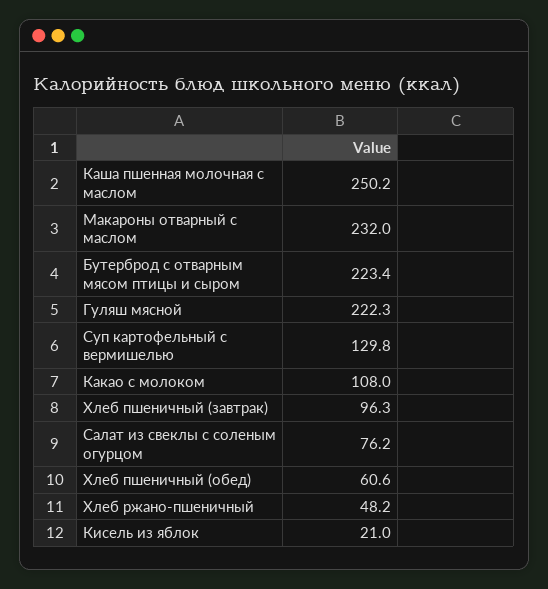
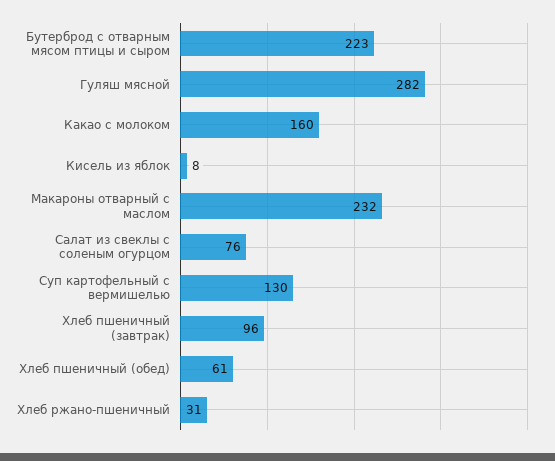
  {
-   "Каша пшенная молочная с маслом": 250.2,
    "Макароны отварный с маслом": 232,
    "Бутерброд с отварным мясом птицы и сыром": 223.4,
-   "Гуляш мясной": 222.3,
+   "Гуляш мясной": 282,
    "Суп картофельный с вермишелью": 129.8,
-   "Какао с молоком": 108,
+   "Какао с молоком": 160,
    "Хлеб пшеничный (завтрак)": 96.3,
    "Салат из свеклы с соленым огурцом": 76.2,
    "Хлеб пшеничный (обед)": 60.6,
-   "Хлеб ржано-пшеничный": 48.2,
+   "Хлеб ржано-пшеничный": 31,
-   "Кисель из яблок": 21
+   "Кисель из яблок": 8
  }

